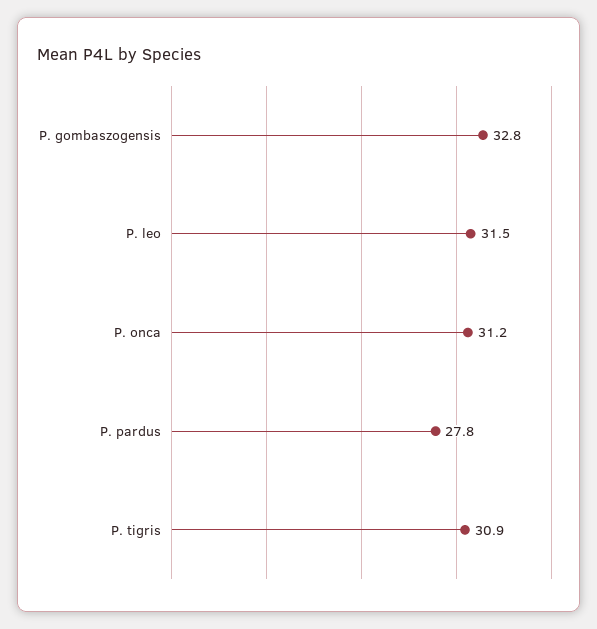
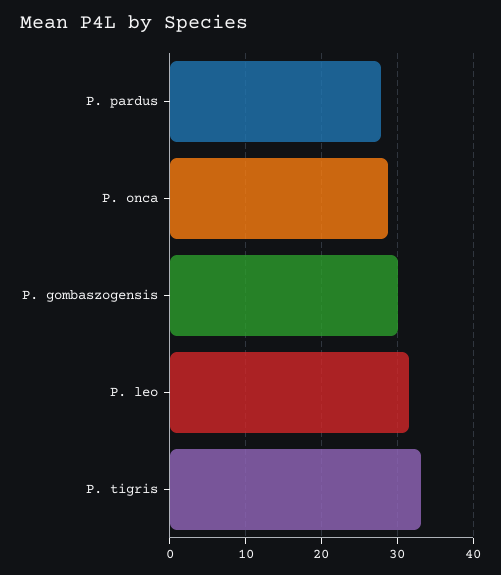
  {
-   "P. gombaszogensis": 32.8,
+   "P. gombaszogensis": 30,
    "P. leo": 31.5,
-   "P. onca": 31.2,
+   "P. onca": 29,
    "P. pardus": 27.8,
-   "P. tigris": 30.9
+   "P. tigris": 33
  }

